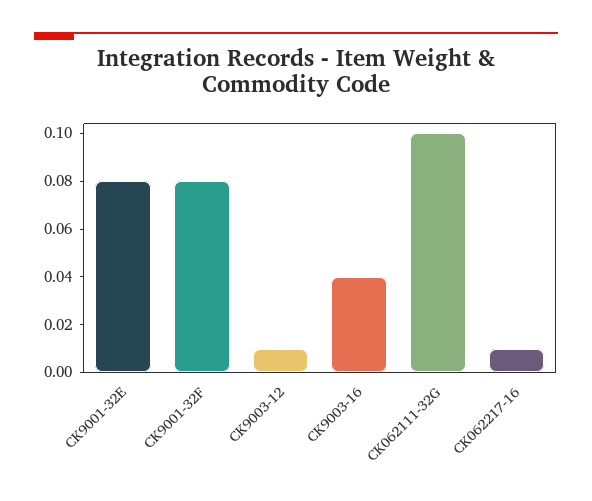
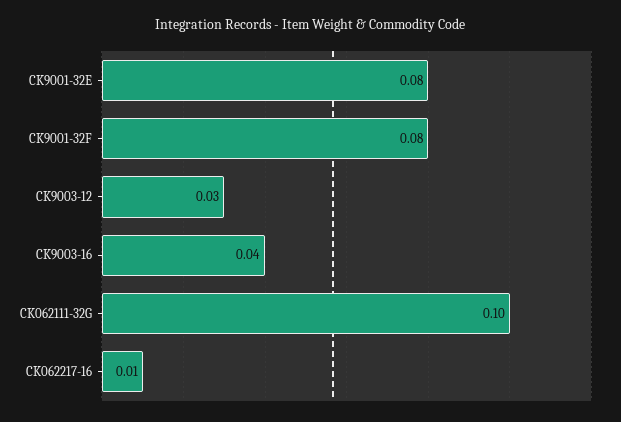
  {
    "CK9001-32E": 0.08,
    "CK9001-32F": 0.08,
-   "CK9003-12": 0.01,
+   "CK9003-12": 0.03,
    "CK9003-16": 0.04,
    "CK062111-32G": 0.1,
    "CK062217-16": 0.01
  }

